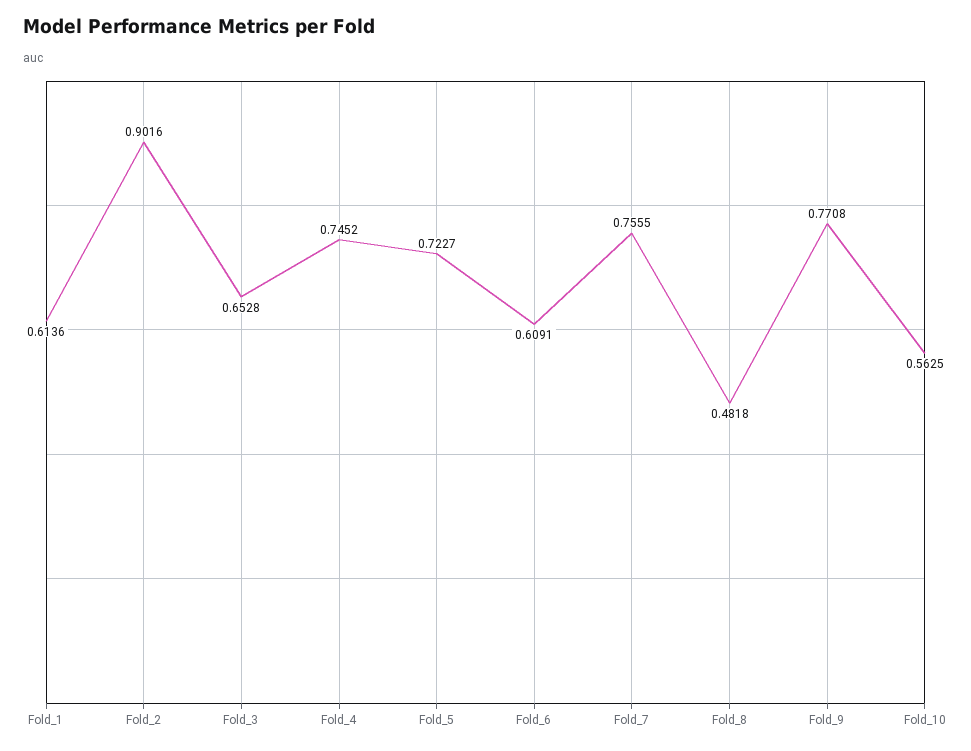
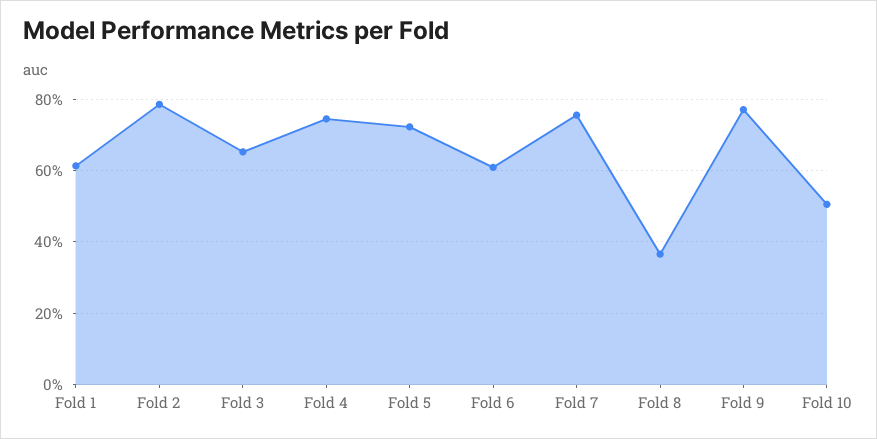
  {
    "Fold_1": 0.6136,
-   "Fold_2": 0.9016,
+   "Fold_2": 0.78,
    "Fold_3": 0.6528,
    "Fold_4": 0.7452,
    "Fold_5": 0.7227,
    "Fold_6": 0.6091,
    "Fold_7": 0.7555,
-   "Fold_8": 0.4818,
+   "Fold_8": 0.36,
    "Fold_9": 0.7708,
-   "Fold_10": 0.5625
+   "Fold_10": 0.5
  }

